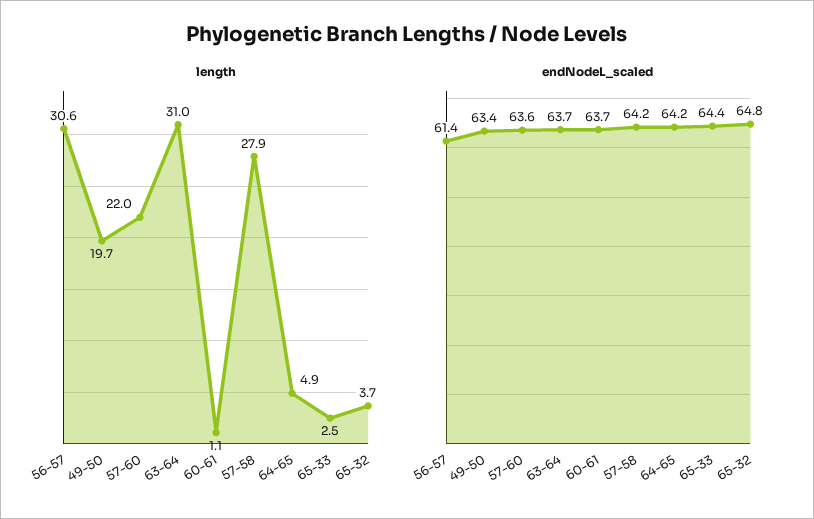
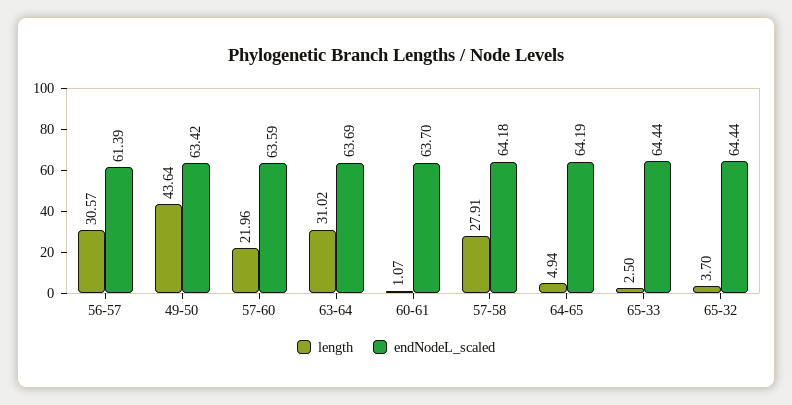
  {
    "length": {
      "56-57": 30.57,
-     "49-50": 19.7,
+     "49-50": 43.64,
      "57-60": 21.96,
      "63-64": 31.02,
      "60-61": 1.07,
      "57-58": 27.91,
      "64-65": 4.94,
      "65-33": 2.5,
      "65-32": 3.7
    },
    "endNodeL_scaled": {
      "56-57": 61.39,
      "49-50": 63.42,
      "57-60": 63.59,
      "63-64": 63.69,
      "60-61": 63.7,
      "57-58": 64.18,
      "64-65": 64.19,
      "65-33": 64.44,
-     "65-32": 64.8
+     "65-32": 64.44
    }
  }

